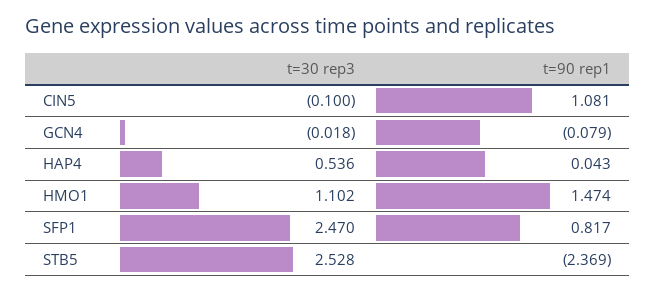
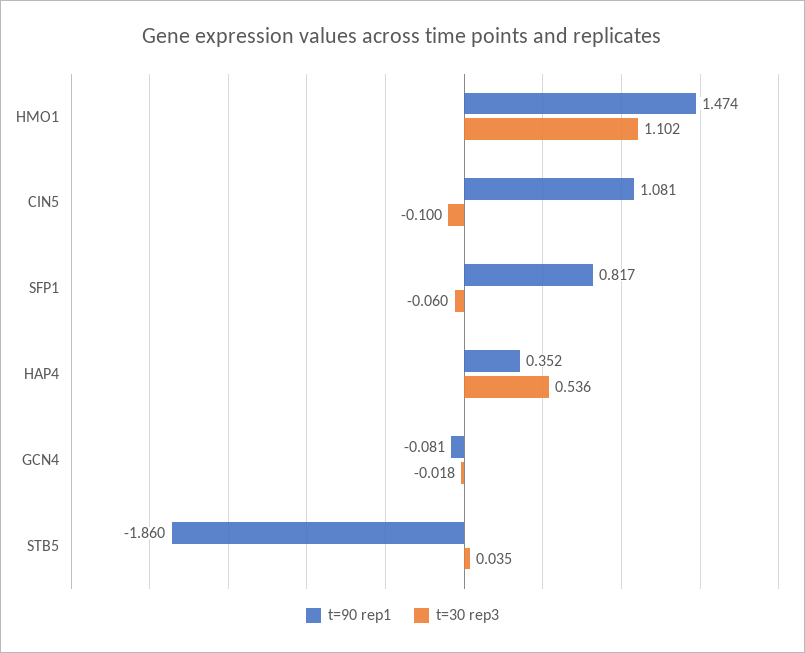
  {
    "t=30 rep3": {
      "CIN5": -0.1,
      "GCN4": -0.018,
      "HAP4": 0.536,
      "HMO1": 1.102,
-     "SFP1": 2.47,
+     "SFP1": -0.06,
-     "STB5": 2.528
+     "STB5": 0.035
    },
    "t=90 rep1": {
      "CIN5": 1.081,
-     "GCN4": -0.079,
+     "GCN4": -0.081,
-     "HAP4": 0.043,
+     "HAP4": 0.352,
      "HMO1": 1.474,
      "SFP1": 0.817,
-     "STB5": -2.369
+     "STB5": -1.86
    }
  }

